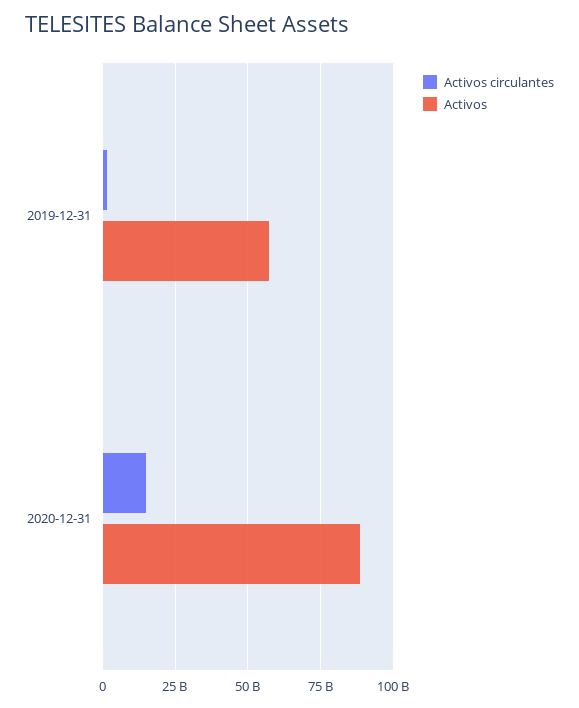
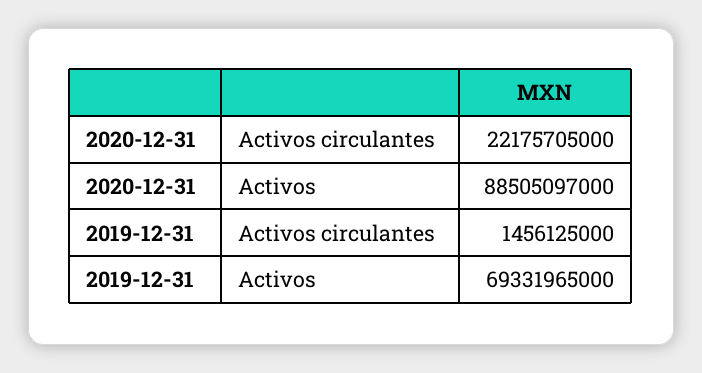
  {
    "Activos circulantes": {
      "2019-12-31": 1456125000,
-     "2020-12-31": 15000000000
+     "2020-12-31": 22175705000
    },
    "Activos": {
-     "2019-12-31": 57500000000,
+     "2019-12-31": 69331965000,
      "2020-12-31": 88505097000
    }
  }

